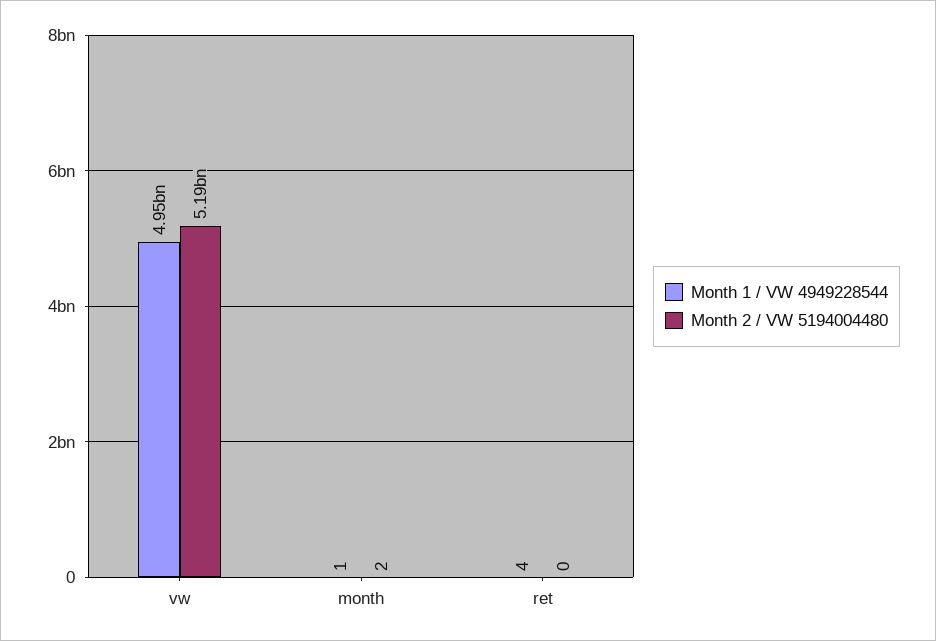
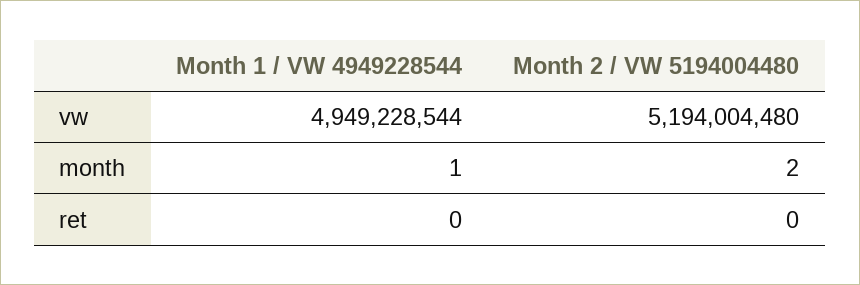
  {
    "Month 1 / VW 4949228544": {
      "vw": 4949228544,
      "month": 1,
-     "ret": 4
+     "ret": 0
    },
    "Month 2 / VW 5194004480": {
      "vw": 5194004480,
      "month": 2,
      "ret": 0
    }
  }

